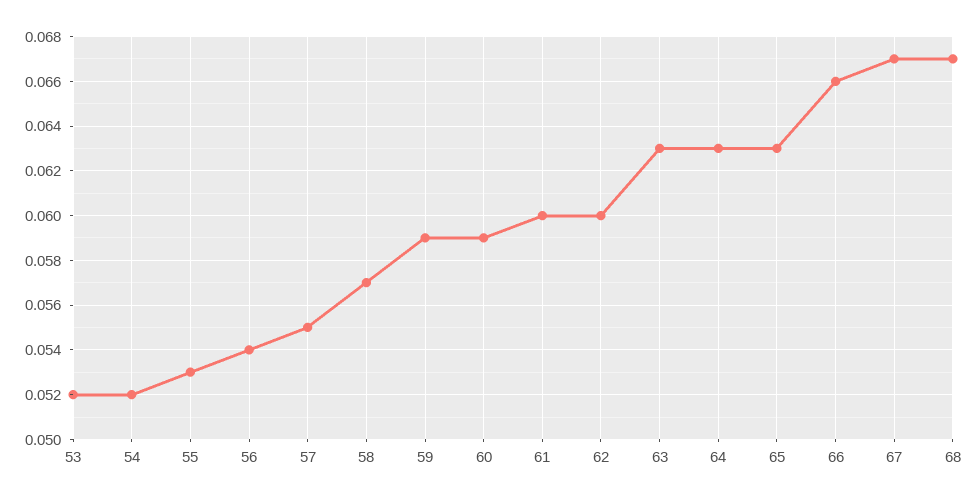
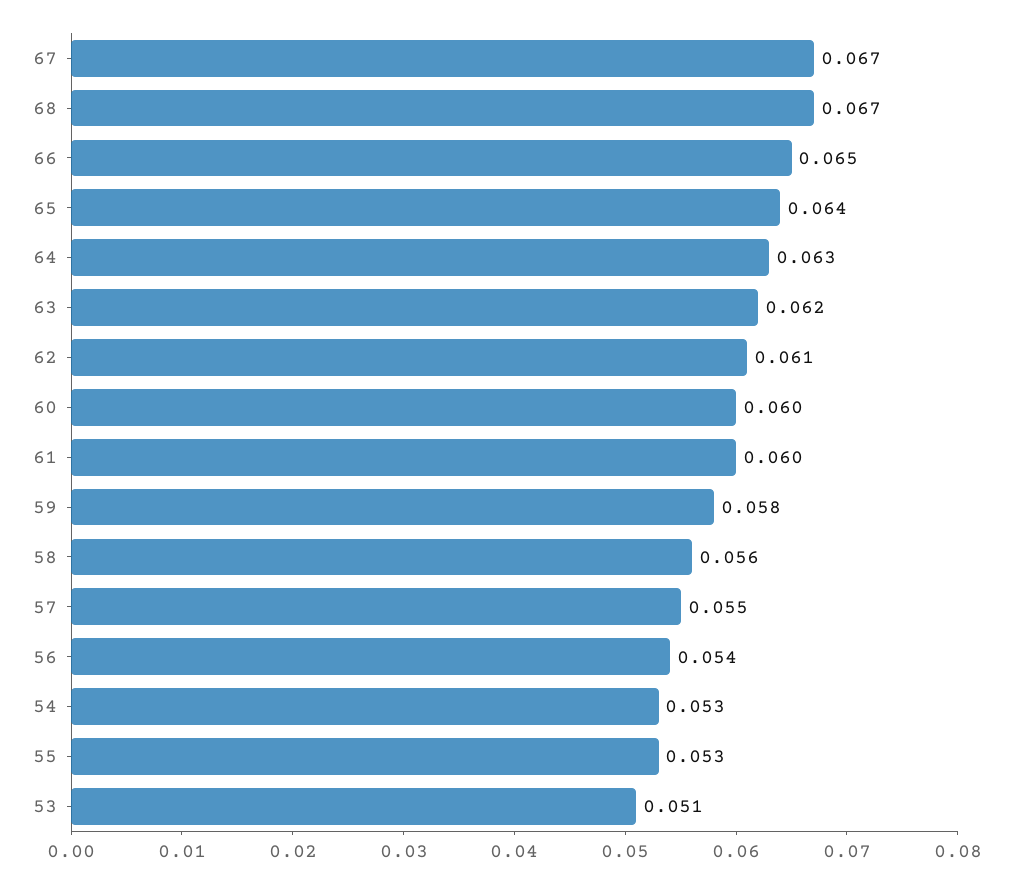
  {
-   "53": 0.052,
+   "53": 0.051,
-   "54": 0.052,
+   "54": 0.053,
    "55": 0.053,
    "56": 0.054,
    "57": 0.055,
-   "58": 0.057,
+   "58": 0.056,
-   "59": 0.059,
+   "59": 0.058,
-   "60": 0.059,
+   "60": 0.06,
    "61": 0.06,
-   "62": 0.06,
+   "62": 0.061,
-   "63": 0.063,
+   "63": 0.062,
    "64": 0.063,
-   "65": 0.063,
+   "65": 0.064,
-   "66": 0.066,
+   "66": 0.065,
    "67": 0.067,
    "68": 0.067
  }

